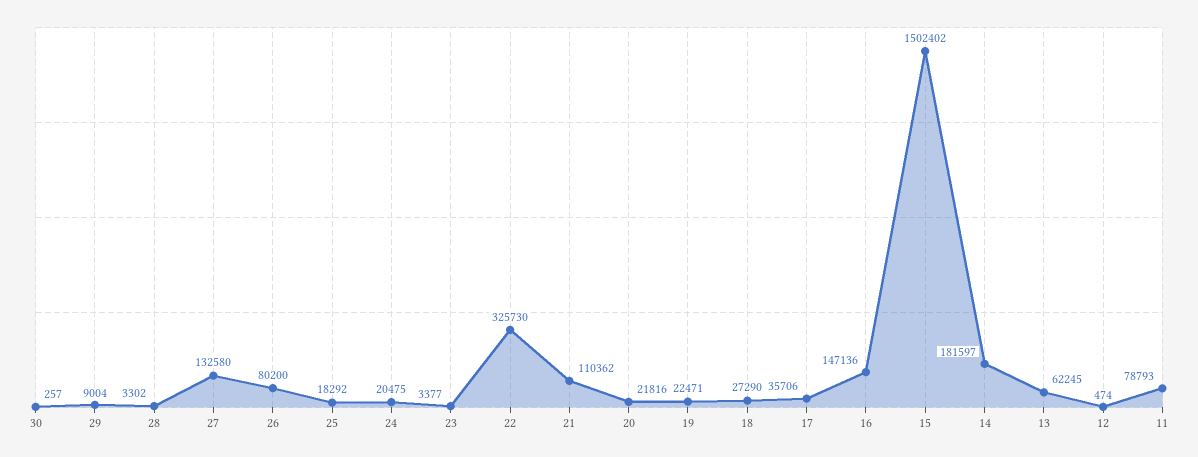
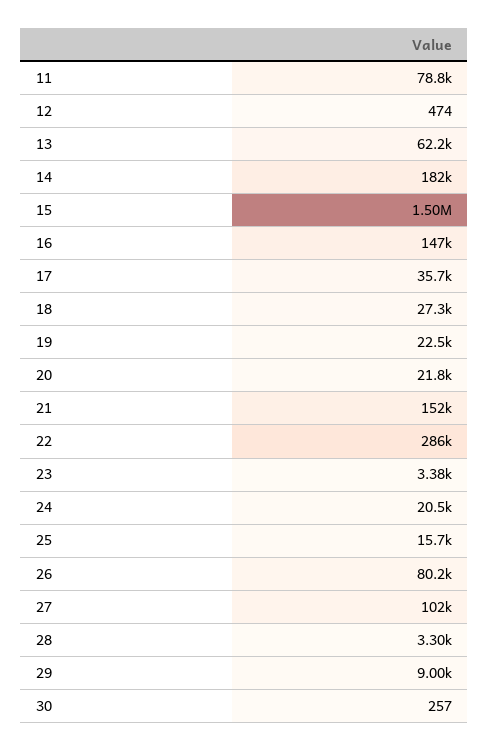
  {
    "30": 257,
    "29": 9004,
    "28": 3302,
-   "27": 132580,
+   "27": 102000,
    "26": 80200,
-   "25": 18292,
+   "25": 15700,
    "24": 20475,
    "23": 3377,
-   "22": 325730,
+   "22": 286000,
-   "21": 110362,
+   "21": 152000,
    "20": 21816,
    "19": 22471,
    "18": 27290,
    "17": 35706,
    "16": 147136,
    "15": 1502402,
    "14": 181597,
    "13": 62245,
    "12": 474,
    "11": 78793
  }

